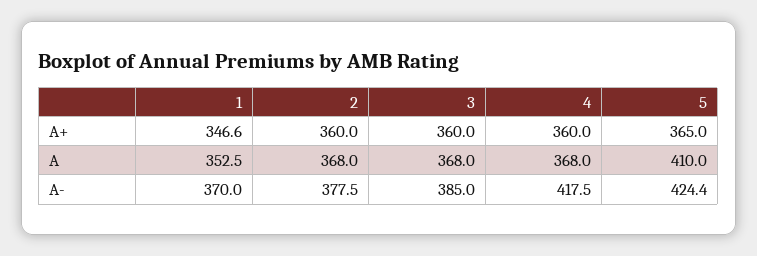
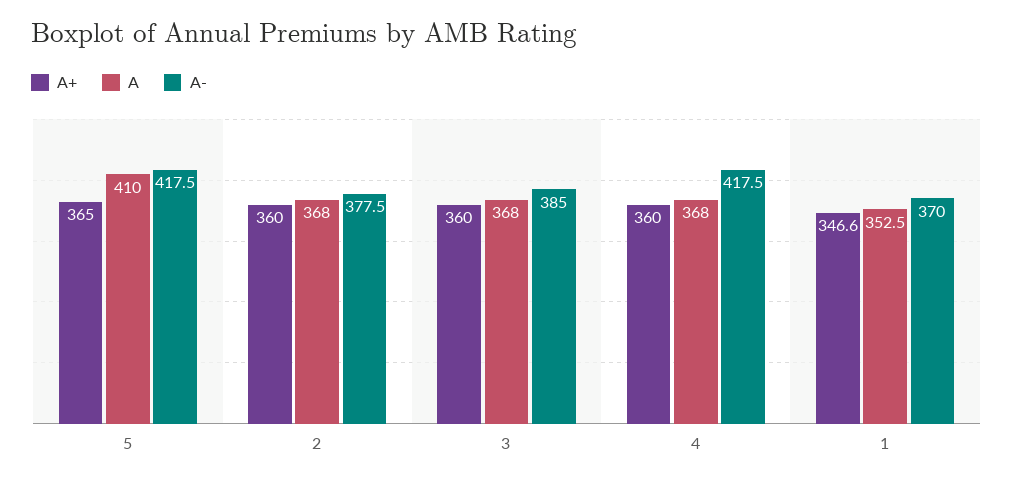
  {
    "A+": {
      "1": 346.6,
      "2": 360,
      "3": 360,
      "4": 360,
      "5": 365
    },
    "A": {
      "1": 352.5,
      "2": 368,
      "3": 368,
      "4": 368,
      "5": 410
    },
    "A-": {
      "1": 370,
      "2": 377.5,
      "3": 385,
      "4": 417.5,
-     "5": 424.4
+     "5": 417.5
    }
  }

